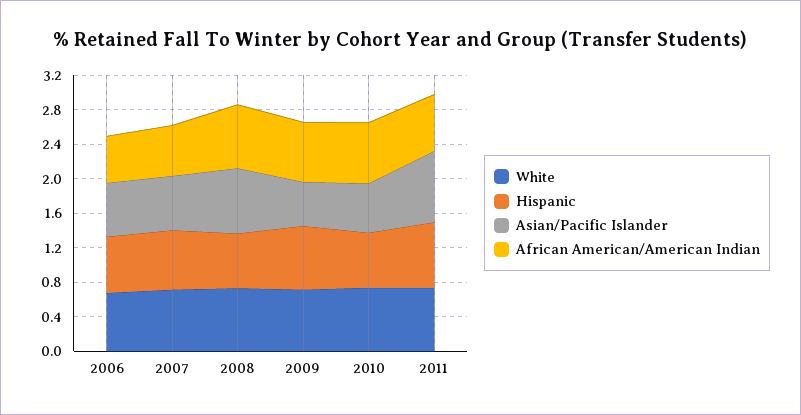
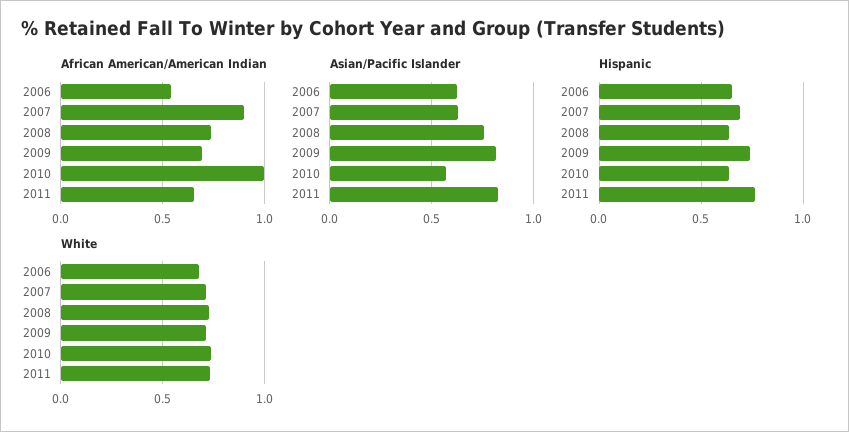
  {
    "White": {
      "2006": 0.7,
      "2007": 0.7,
      "2008": 0.75,
      "2009": 0.7,
      "2010": 0.75,
      "2011": 0.75
    },
    "Hispanic": {
      "2006": 0.65,
      "2007": 0.7,
      "2008": 0.65,
      "2009": 0.75,
      "2010": 0.65,
      "2011": 0.75
    },
    "Asian/Pacific Islander": {
      "2006": 0.6,
      "2007": 0.65,
      "2008": 0.75,
-     "2009": 0.5,
+     "2009": 0.8,
      "2010": 0.55,
      "2011": 0.85
    },
    "African American/American Indian": {
      "2006": 0.55,
-     "2007": 0.6,
+     "2007": 0.9,
      "2008": 0.75,
      "2009": 0.7,
-     "2010": 0.7,
+     "2010": 1,
      "2011": 0.65
    }
  }

